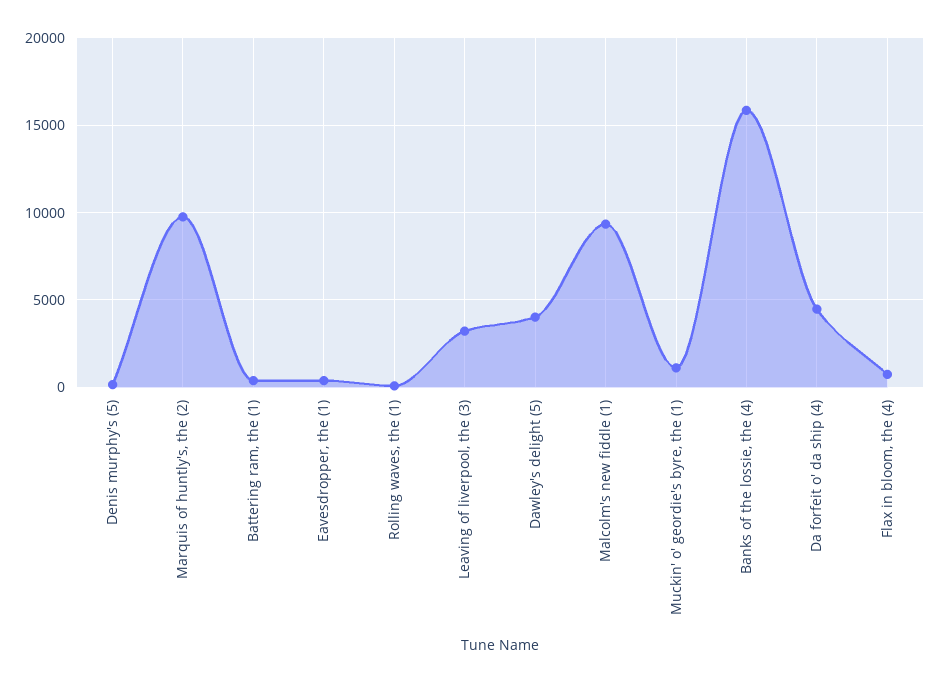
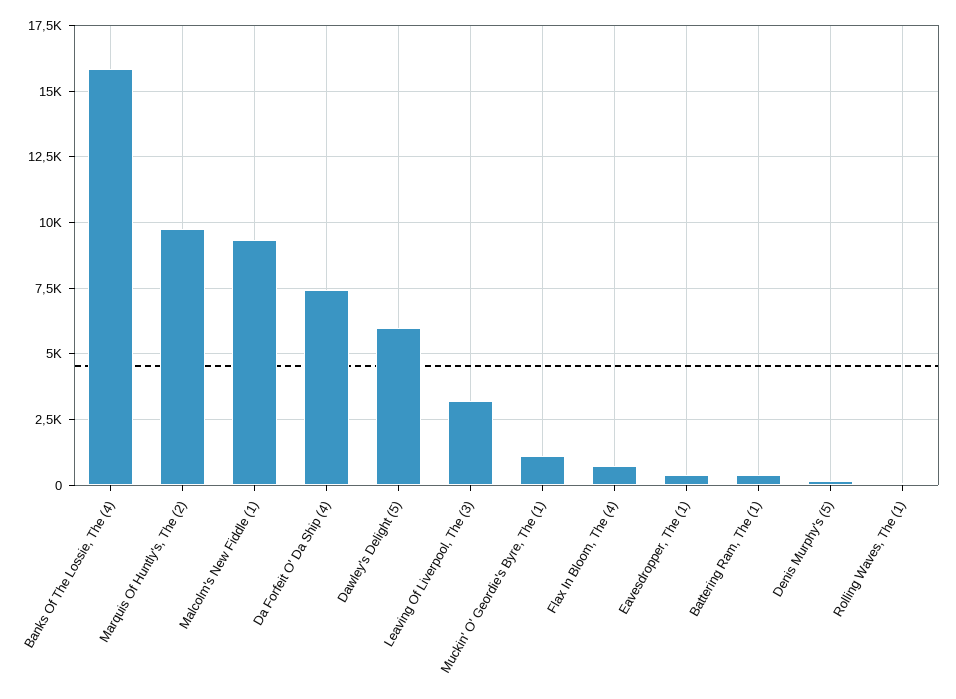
  {
    "Denis murphy's (5)": 250,
    "Marquis of huntly's, the (2)": 9750,
    "Battering ram, the (1)": 500,
    "Eavesdropper, the (1)": 500,
    "Rolling waves, the (1)": 0,
    "Leaving of liverpool, the (3)": 3250,
-   "Dawley's delight (5)": 4000,
+   "Dawley's delight (5)": 6000,
    "Malcolm's new fiddle (1)": 9250,
    "Muckin' o' geordie's byre, the (1)": 1000,
    "Banks of the lossie, the (4)": 15750,
-   "Da forfeit o' da ship (4)": 4500,
+   "Da forfeit o' da ship (4)": 7500,
    "Flax in bloom, the (4)": 750
  }

